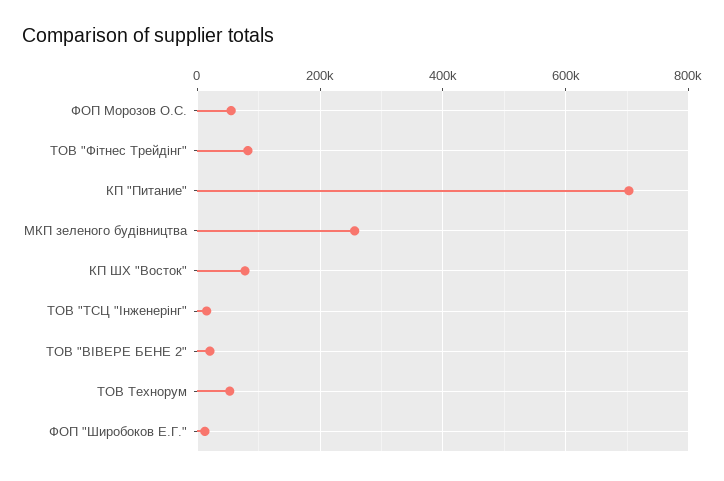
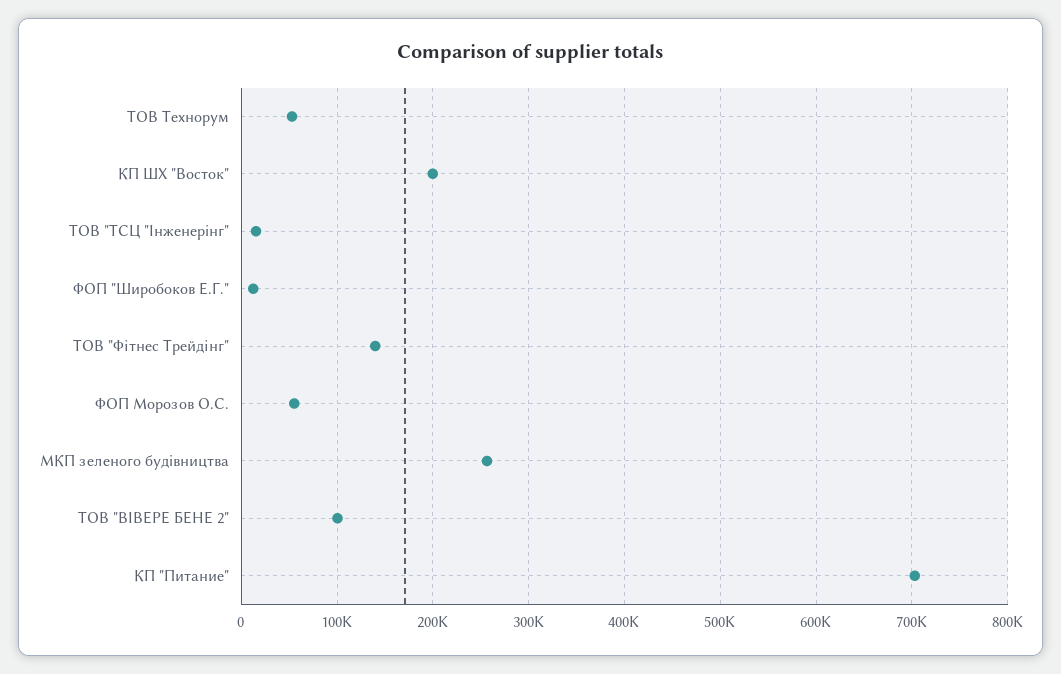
  {
    "ФОП Морозов О.С.": 60000,
-   "ТОВ \"Фітнес Трейдінг\"": 80000,
+   "ТОВ \"Фітнес Трейдінг\"": 140000,
    "КП \"Питание\"": 700000,
    "МКП зеленого будiвництва": 260000,
-   "КП ШХ \"Восток\"": 80000,
+   "КП ШХ \"Восток\"": 200000,
    "ТОВ \"ТСЦ \"Iнженерiнг\"": 20000,
-   "ТОВ \"ВІВЕРЕ БЕНЕ 2\"": 20000,
+   "ТОВ \"ВІВЕРЕ БЕНЕ 2\"": 100000,
    "ТОВ Технорум": 50000,
    "ФОП \"Широбоков Е.Г.\"": 10000
  }

